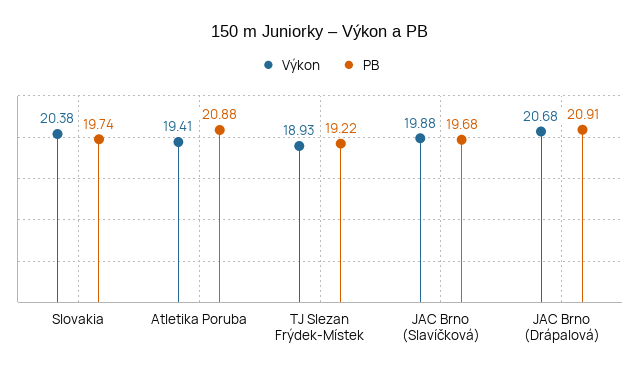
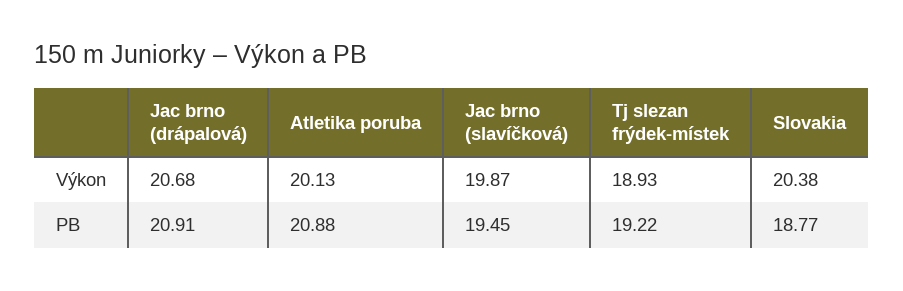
  {
    "Výkon": {
      "Slovakia": 20.38,
-     "Atletika Poruba": 19.41,
+     "Atletika Poruba": 20.13,
      "TJ Slezan Frýdek-Místek": 18.93,
-     "JAC Brno (Slavíčková)": 19.88,
+     "JAC Brno (Slavíčková)": 19.87,
      "JAC Brno (Drápalová)": 20.68
    },
    "PB": {
-     "Slovakia": 19.74,
+     "Slovakia": 18.77,
      "Atletika Poruba": 20.88,
      "TJ Slezan Frýdek-Místek": 19.22,
-     "JAC Brno (Slavíčková)": 19.68,
+     "JAC Brno (Slavíčková)": 19.45,
      "JAC Brno (Drápalová)": 20.91
    }
  }

